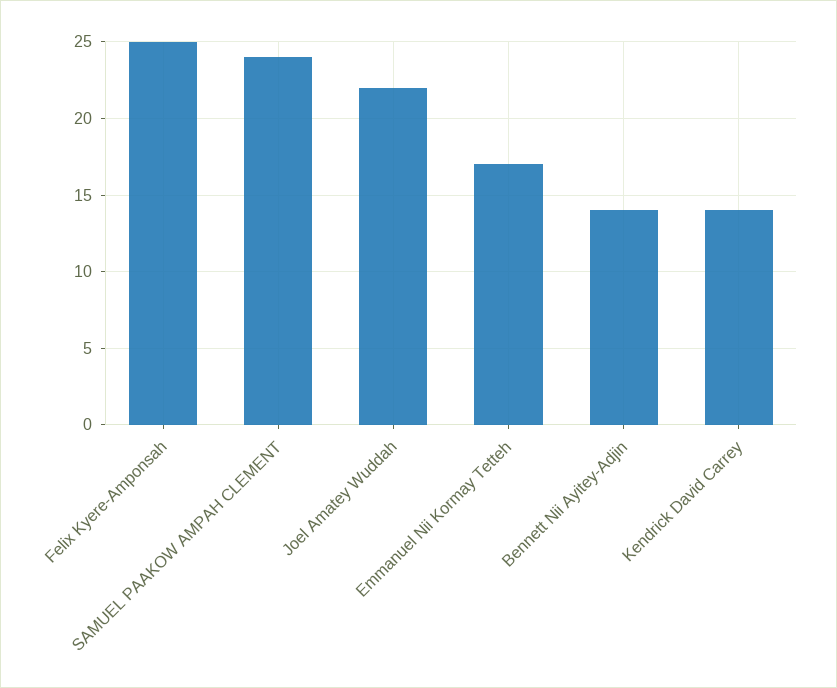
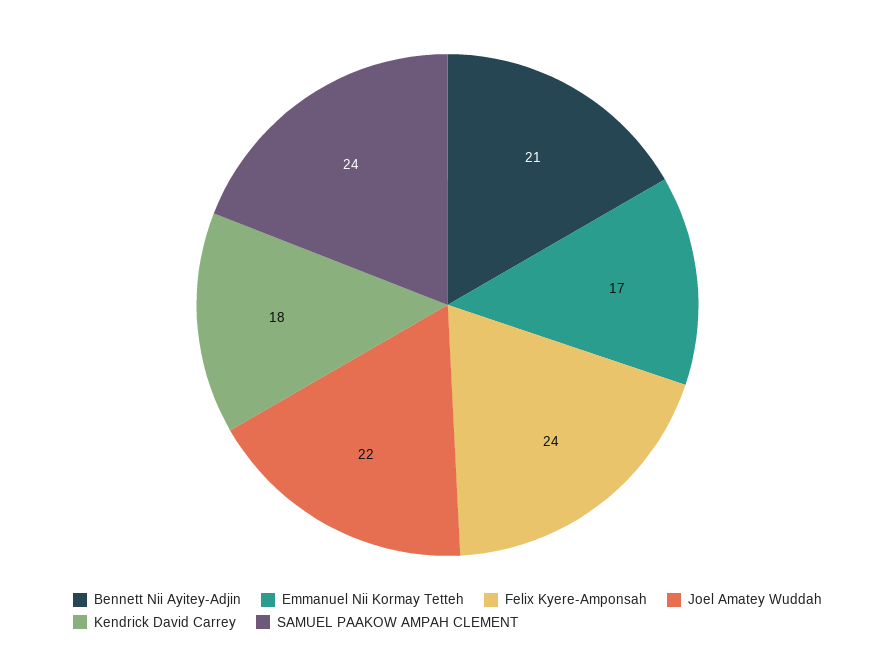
  {
-   "Felix Kyere-Amponsah": 25,
+   "Felix Kyere-Amponsah": 24,
    "SAMUEL PAAKOW AMPAH CLEMENT": 24,
    "Joel Amatey Wuddah": 22,
    "Emmanuel Nii Kormay Tetteh": 17,
-   "Bennett Nii Ayitey-Adjin": 14,
+   "Bennett Nii Ayitey-Adjin": 21,
-   "Kendrick David Carrey": 14
+   "Kendrick David Carrey": 18
  }

